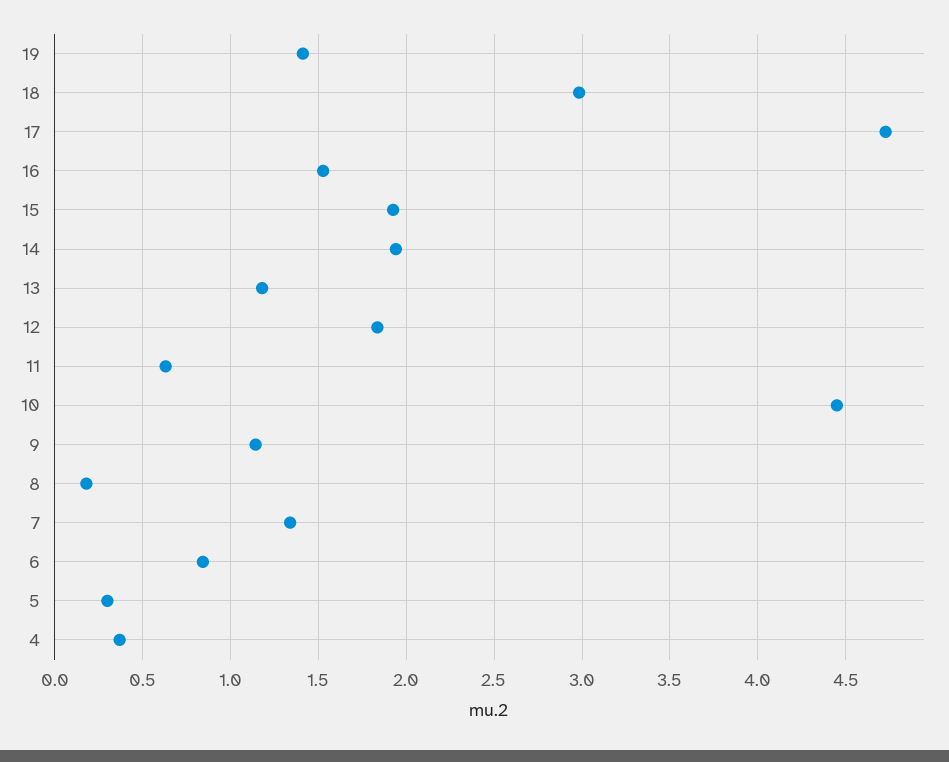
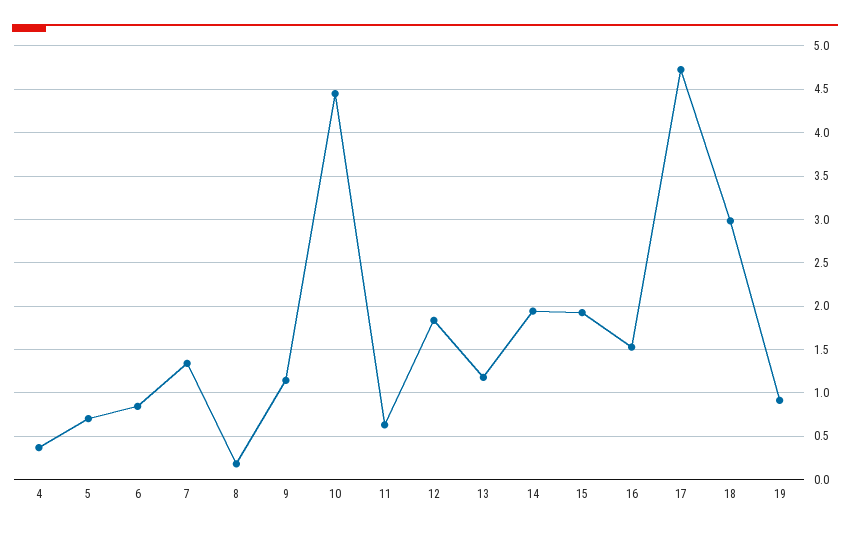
  {
-   "19": 1.4,
+   "19": 0.9,
    "18": 3,
    "17": 4.75,
    "16": 1.55,
    "15": 1.95,
    "14": 1.95,
    "13": 1.2,
    "12": 1.85,
    "11": 0.65,
    "10": 4.45,
    "9": 1.15,
    "8": 0.2,
    "7": 1.35,
    "6": 0.85,
-   "5": 0.3,
+   "5": 0.7,
    "4": 0.35
  }

